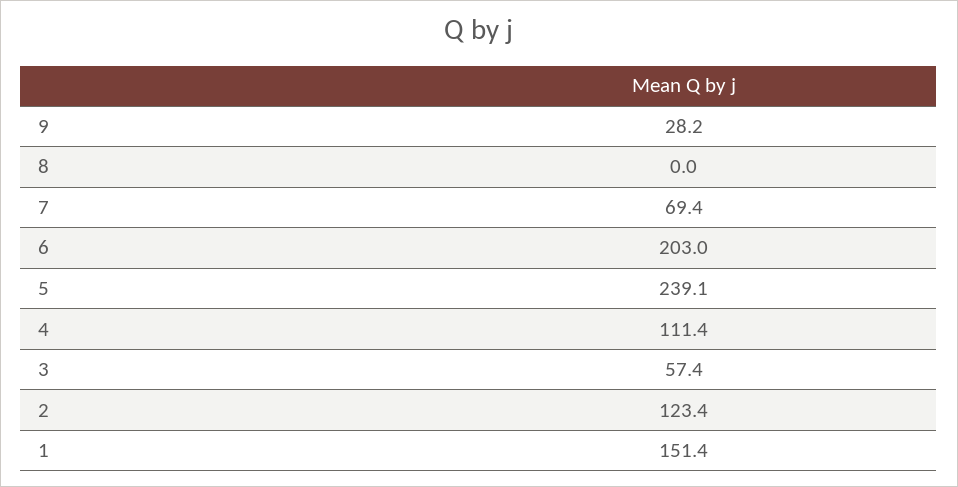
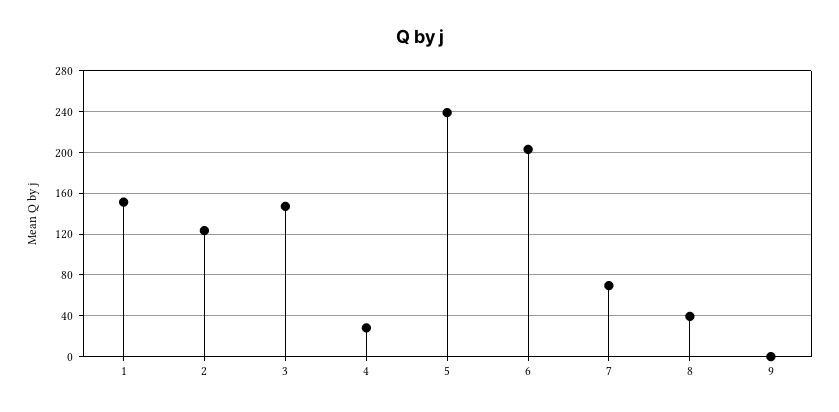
  {
-   "9": 28.2,
+   "9": 0,
-   "8": 0,
+   "8": 40,
    "7": 69.4,
    "6": 203,
    "5": 239.1,
-   "4": 111.4,
+   "4": 30,
-   "3": 57.4,
+   "3": 150,
    "2": 123.4,
    "1": 151.4
  }

